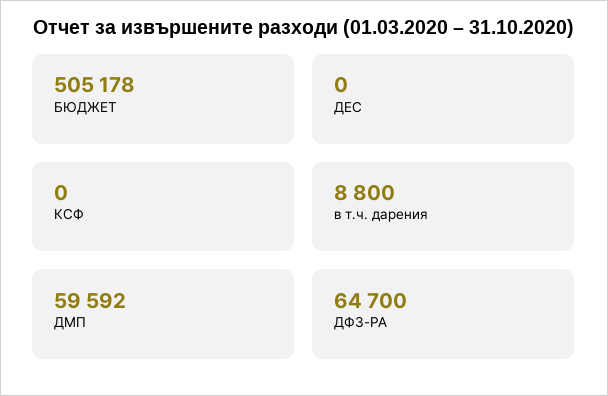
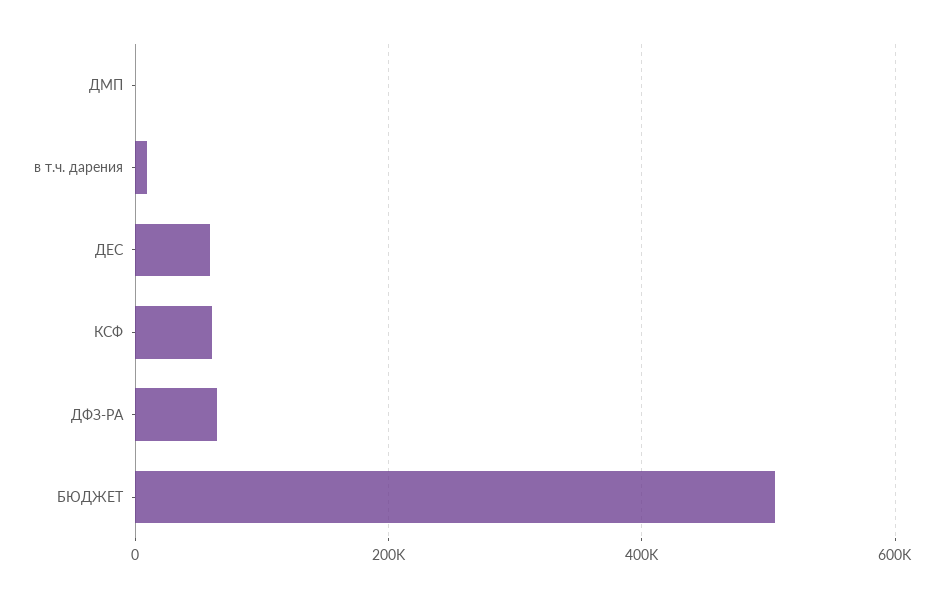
  {
    "БЮДЖЕТ": 505178,
-   "ДЕС": 0,
+   "ДЕС": 60000,
-   "КСФ": 0,
+   "КСФ": 60000,
    "в т.ч. дарения": 8800,
-   "ДМП": 59592,
+   "ДМП": 0,
    "ДФЗ-РА": 64700
  }

